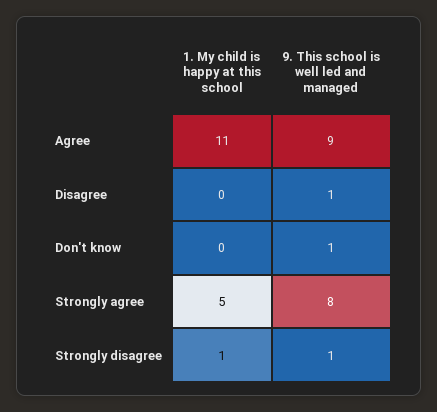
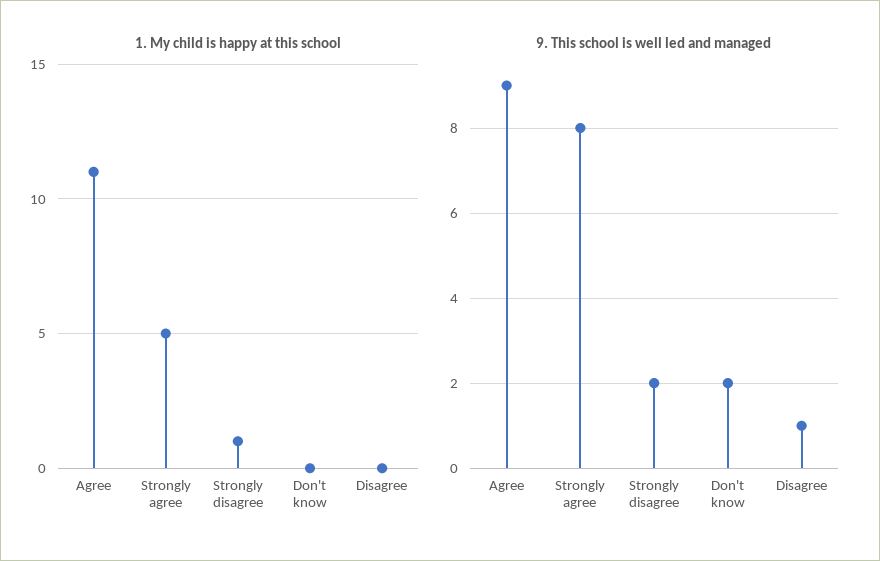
  {
    "1. My child is happy at this school": {
      "Agree": 11,
      "Disagree": 0,
      "Don't know": 0,
      "Strongly agree": 5,
      "Strongly disagree": 1
    },
    "9. This school is well led and managed": {
      "Agree": 9,
      "Disagree": 1,
-     "Don't know": 1,
+     "Don't know": 2,
      "Strongly agree": 8,
-     "Strongly disagree": 1
+     "Strongly disagree": 2
    }
  }

